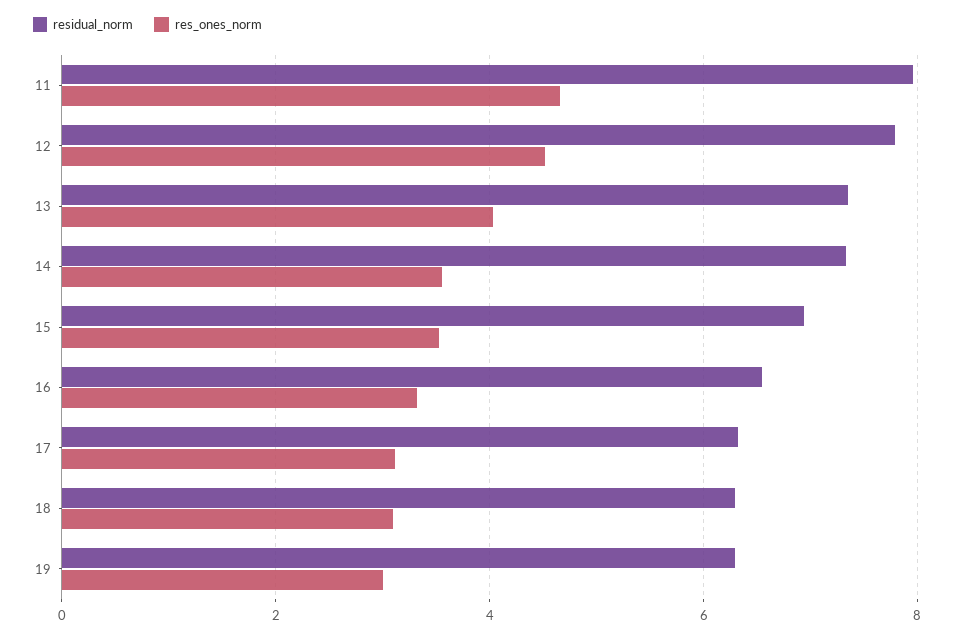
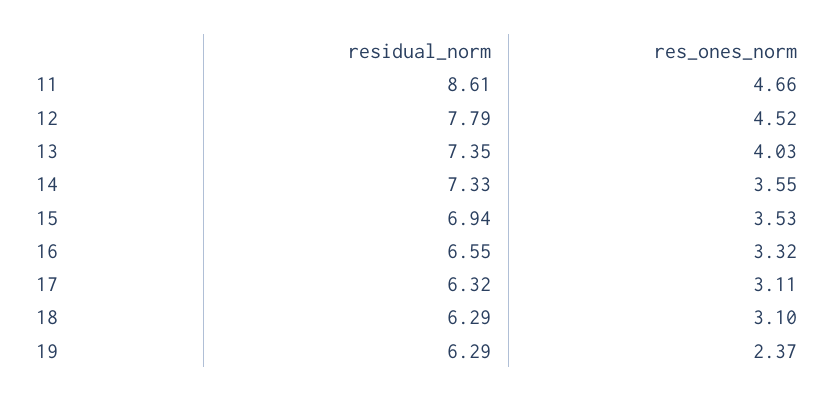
  {
    "residual_norm": {
-     "11": 8,
+     "11": 8.61,
      "12": 7.79,
      "13": 7.35,
      "14": 7.33,
      "15": 6.94,
      "16": 6.55,
      "17": 6.32,
      "18": 6.29,
      "19": 6.29
    },
    "res_ones_norm": {
      "11": 4.66,
      "12": 4.52,
      "13": 4.03,
      "14": 3.55,
      "15": 3.53,
      "16": 3.32,
      "17": 3.11,
      "18": 3.1,
-     "19": 3
+     "19": 2.37
    }
  }

